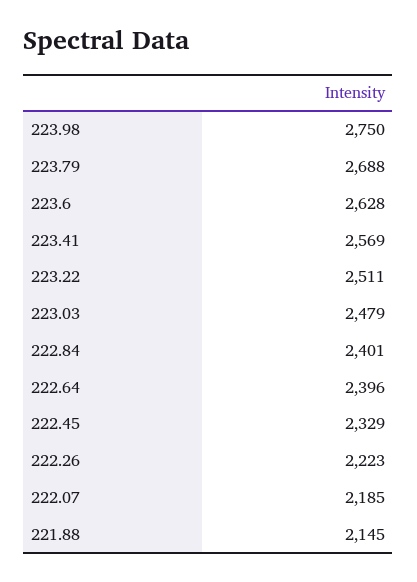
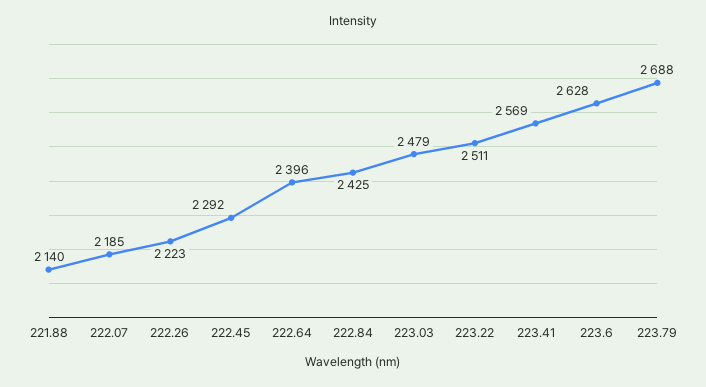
  {
-   "223.98": 2750,
    "223.79": 2688,
    "223.6": 2628,
    "223.41": 2569,
    "223.22": 2511,
    "223.03": 2479,
-   "222.84": 2401,
+   "222.84": 2425,
    "222.64": 2396,
-   "222.45": 2329,
+   "222.45": 2292,
    "222.26": 2223,
    "222.07": 2185,
-   "221.88": 2145
+   "221.88": 2140
  }

